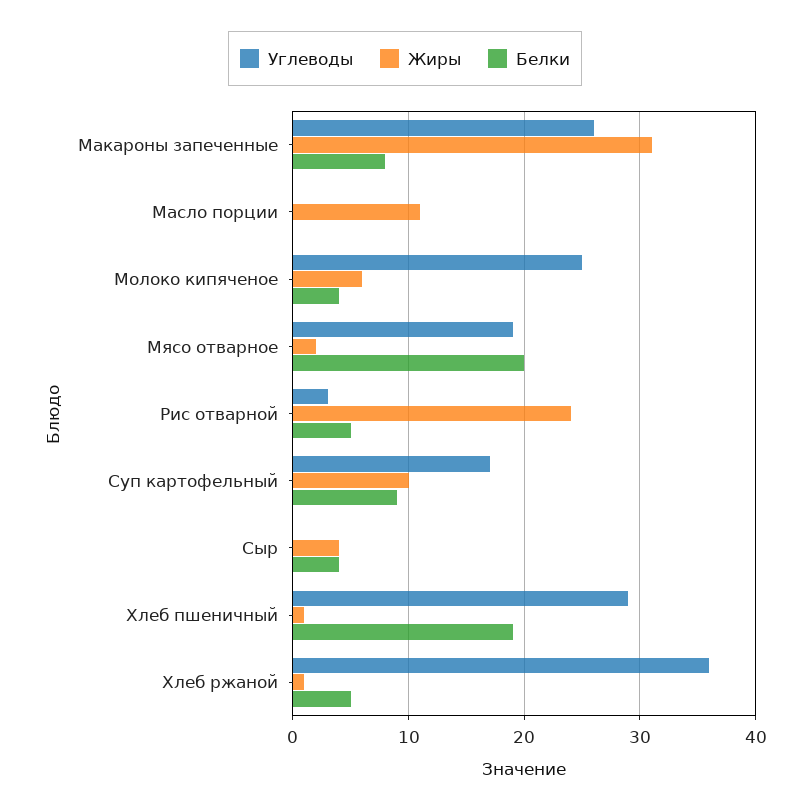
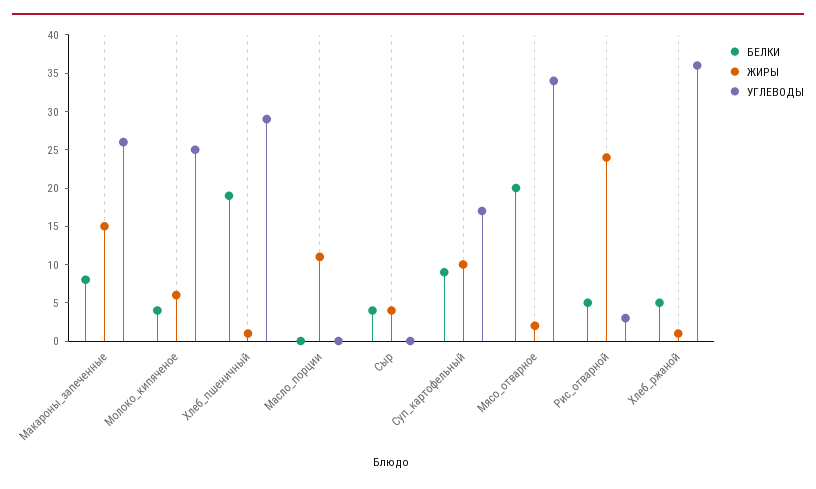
  {
    "Углеводы": {
      "Макароны запеченные": 26,
      "Масло порции": 0,
      "Молоко кипяченое": 25,
-     "Мясо отварное": 19,
+     "Мясо отварное": 35,
      "Рис отварной": 3,
      "Суп картофельный": 17,
      "Сыр": 0,
      "Хлеб пшеничный": 29,
      "Хлеб ржаной": 36
    },
    "Жиры": {
-     "Макароны запеченные": 31,
+     "Макароны запеченные": 15,
      "Масло порции": 11,
      "Молоко кипяченое": 6,
      "Мясо отварное": 2,
      "Рис отварной": 24,
      "Суп картофельный": 10,
      "Сыр": 4,
      "Хлеб пшеничный": 1,
      "Хлеб ржаной": 1
    },
    "Белки": {
      "Макароны запеченные": 8,
      "Масло порции": 0,
      "Молоко кипяченое": 4,
      "Мясо отварное": 20,
      "Рис отварной": 5,
      "Суп картофельный": 9,
      "Сыр": 4,
      "Хлеб пшеничный": 19,
      "Хлеб ржаной": 5
    }
  }

